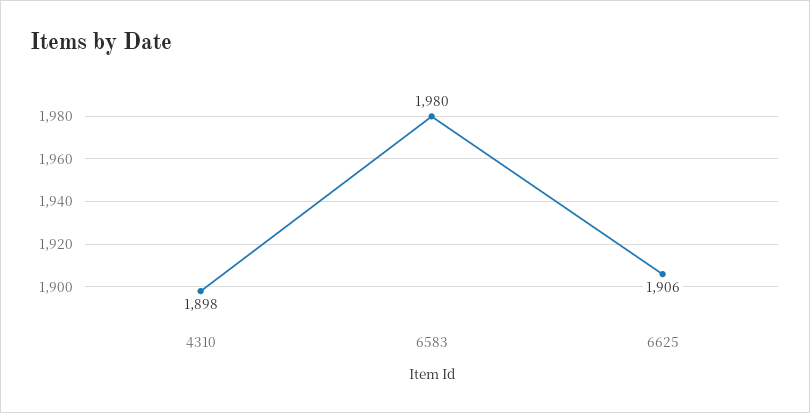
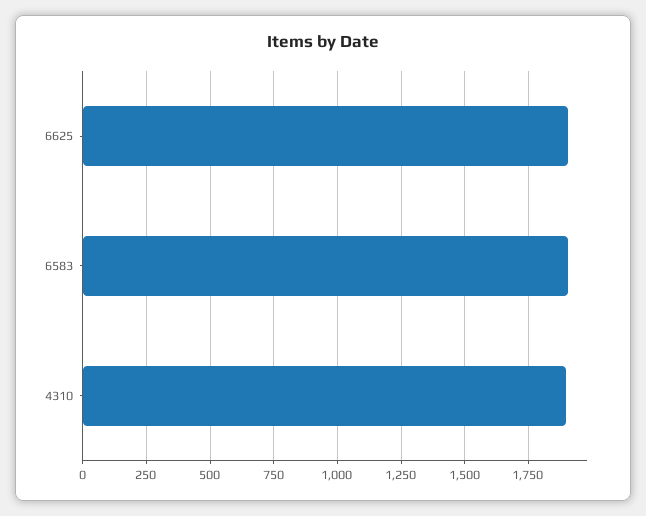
  {
    "4310": 1898,
-   "6583": 1980,
+   "6583": 1900,
    "6625": 1906
  }

